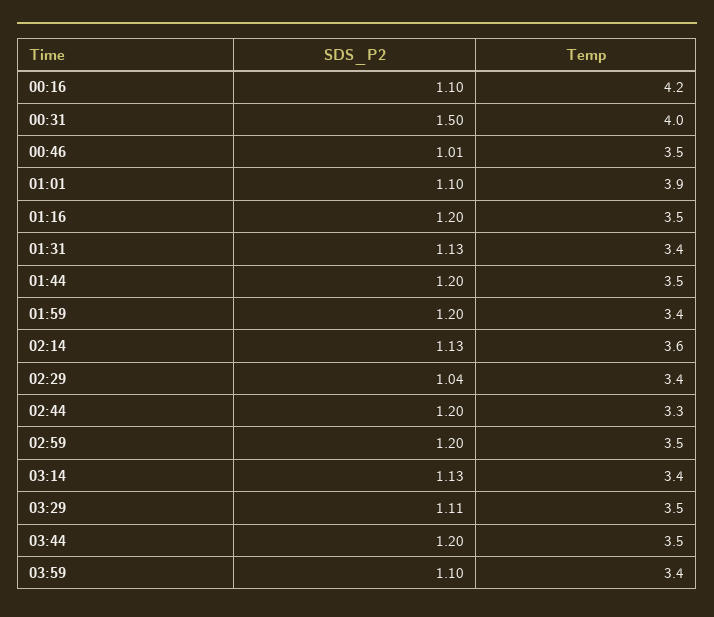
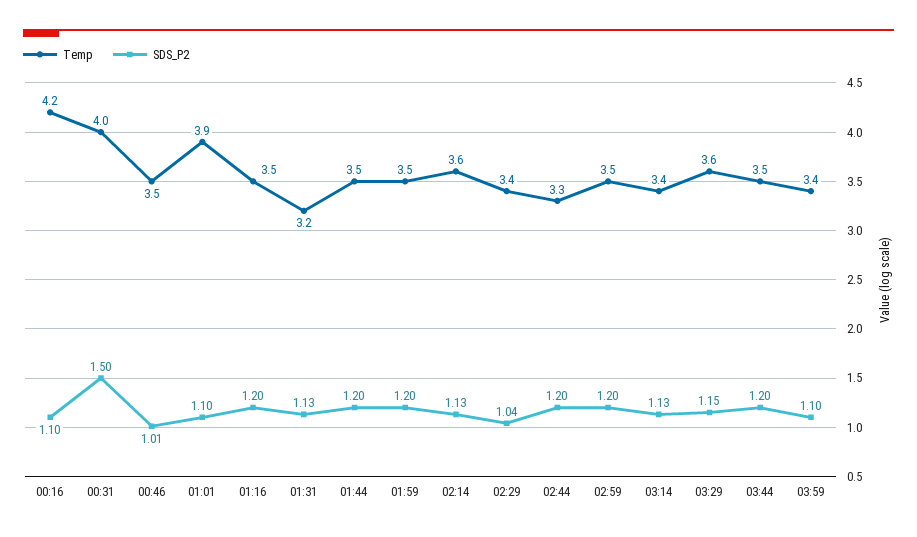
  {
    "SDS_P2": {
      "00:16": 1.1,
      "00:31": 1.5,
      "00:46": 1.01,
      "01:01": 1.1,
      "01:16": 1.2,
      "01:31": 1.13,
      "01:44": 1.2,
      "01:59": 1.2,
      "02:14": 1.13,
      "02:29": 1.04,
      "02:44": 1.2,
      "02:59": 1.2,
      "03:14": 1.13,
-     "03:29": 1.11,
+     "03:29": 1.15,
      "03:44": 1.2,
      "03:59": 1.1
    },
    "Temp": {
      "00:16": 4.2,
      "00:31": 4,
      "00:46": 3.5,
      "01:01": 3.9,
      "01:16": 3.5,
-     "01:31": 3.4,
+     "01:31": 3.2,
      "01:44": 3.5,
-     "01:59": 3.4,
+     "01:59": 3.5,
      "02:14": 3.6,
      "02:29": 3.4,
      "02:44": 3.3,
      "02:59": 3.5,
      "03:14": 3.4,
-     "03:29": 3.5,
+     "03:29": 3.6,
      "03:44": 3.5,
      "03:59": 3.4
    }
  }

